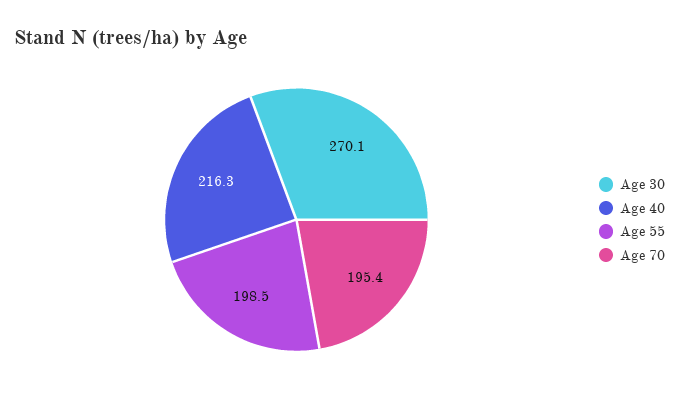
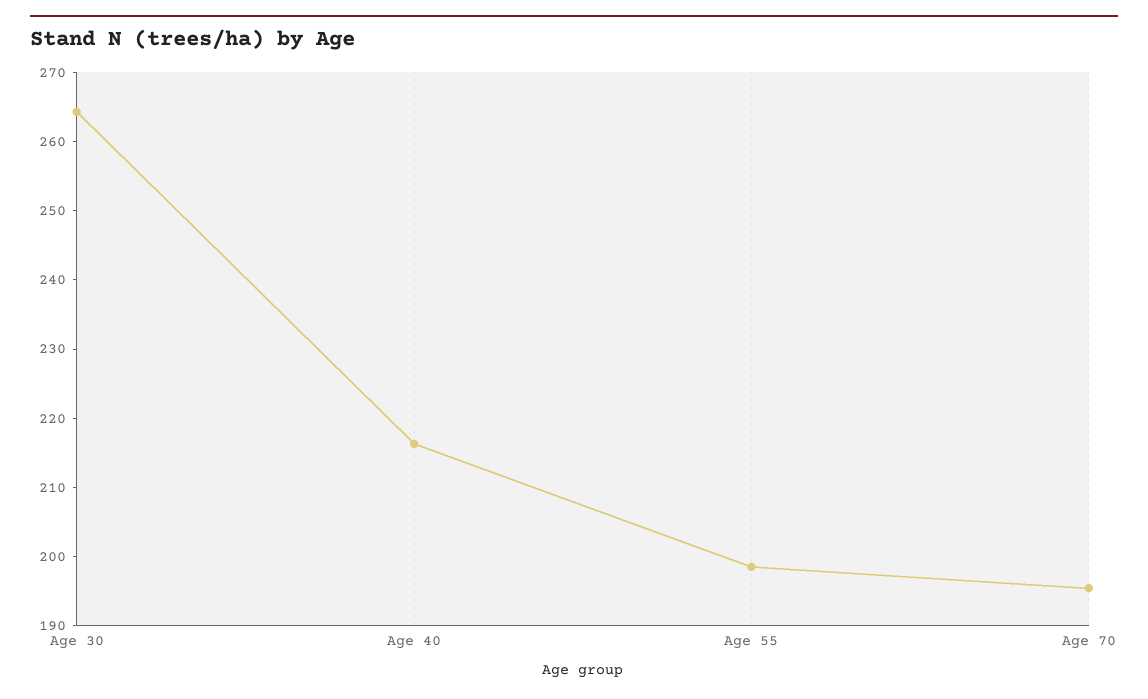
  {
-   "Age 30": 270.1,
+   "Age 30": 264,
    "Age 40": 216.3,
    "Age 55": 198.5,
    "Age 70": 195.4
  }

